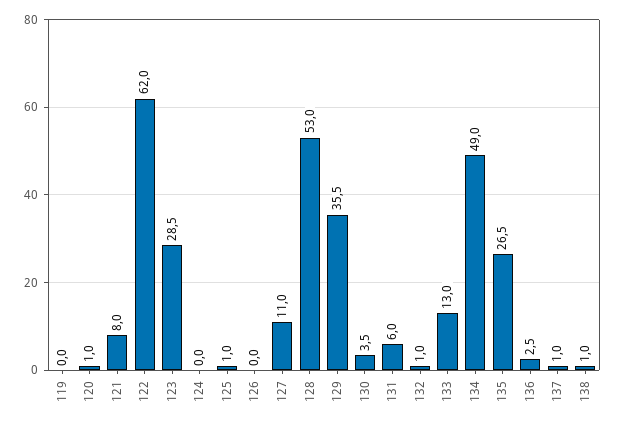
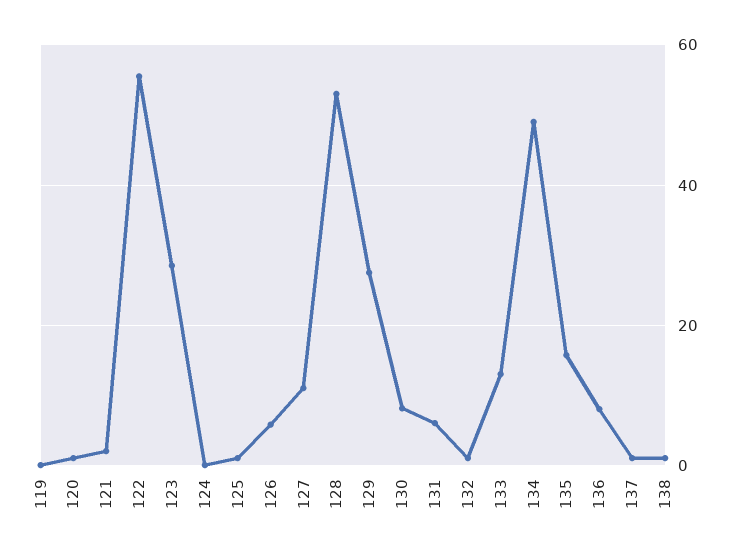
  {
    "119": 0,
    "120": 1,
-   "121": 8,
+   "121": 2,
-   "122": 62,
+   "122": 56,
    "123": 28.5,
    "124": 0,
    "125": 1,
-   "126": 0,
+   "126": 6,
    "127": 11,
    "128": 53,
-   "129": 35.5,
+   "129": 28,
-   "130": 3.5,
+   "130": 8,
    "131": 6,
    "132": 1,
    "133": 13,
    "134": 49,
-   "135": 26.5,
+   "135": 16,
-   "136": 2.5,
+   "136": 8,
    "137": 1,
    "138": 1
  }

